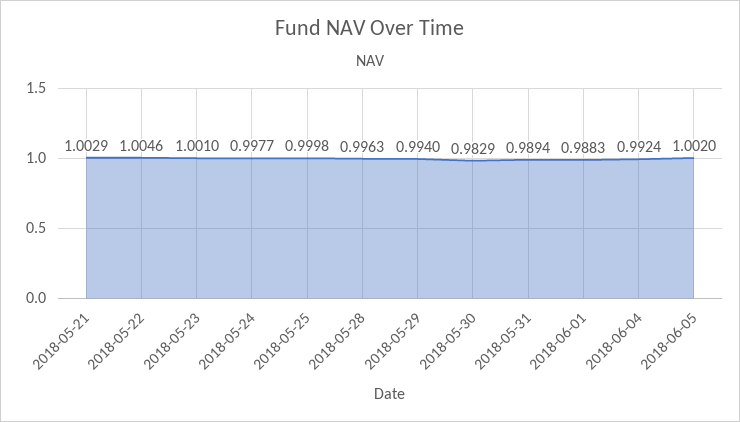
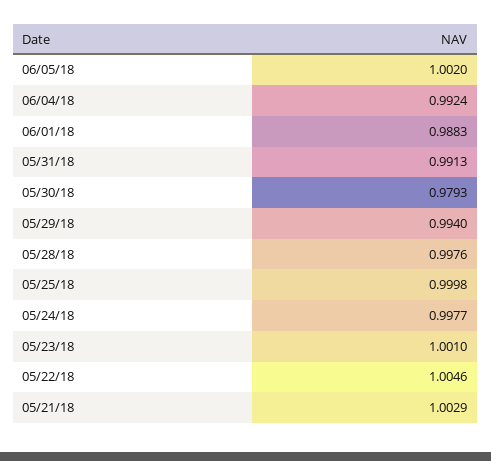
  {
    "2018-05-21": 1.0029,
    "2018-05-22": 1.0046,
    "2018-05-23": 1.001,
    "2018-05-24": 0.9977,
    "2018-05-25": 0.9998,
-   "2018-05-28": 0.9963,
+   "2018-05-28": 0.9976,
    "2018-05-29": 0.994,
-   "2018-05-30": 0.9829,
+   "2018-05-30": 0.9793,
-   "2018-05-31": 0.9894,
+   "2018-05-31": 0.9913,
    "2018-06-01": 0.9883,
    "2018-06-04": 0.9924,
    "2018-06-05": 1.002
  }

